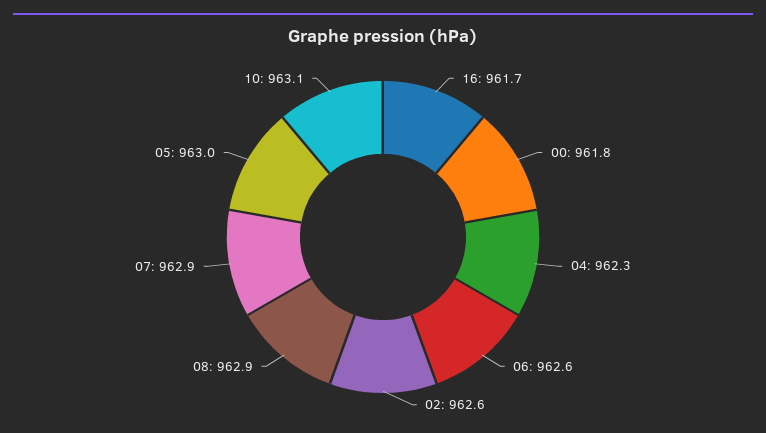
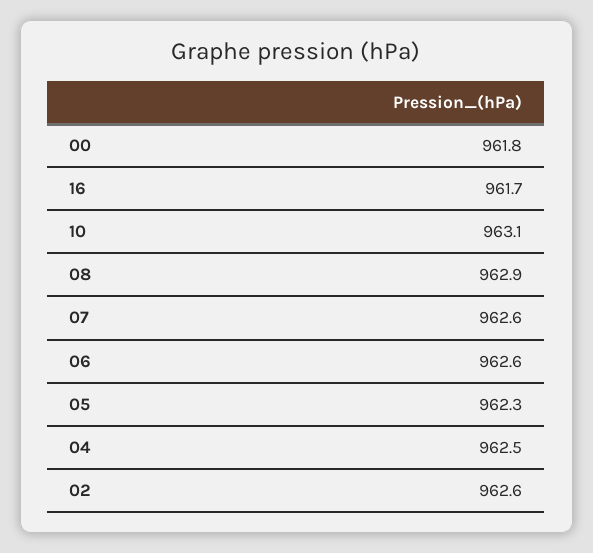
  {
    "16": 961.7,
    "00": 961.8,
-   "04": 962.3,
+   "04": 962.5,
    "06": 962.6,
    "02": 962.6,
    "08": 962.9,
-   "07": 962.9,
+   "07": 962.6,
-   "05": 963,
+   "05": 962.3,
    "10": 963.1
  }

